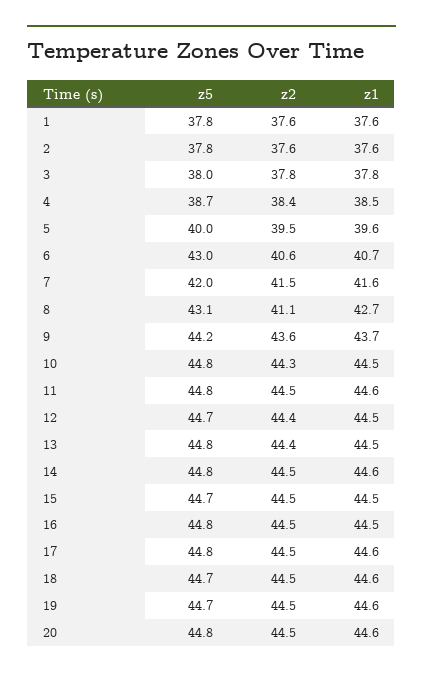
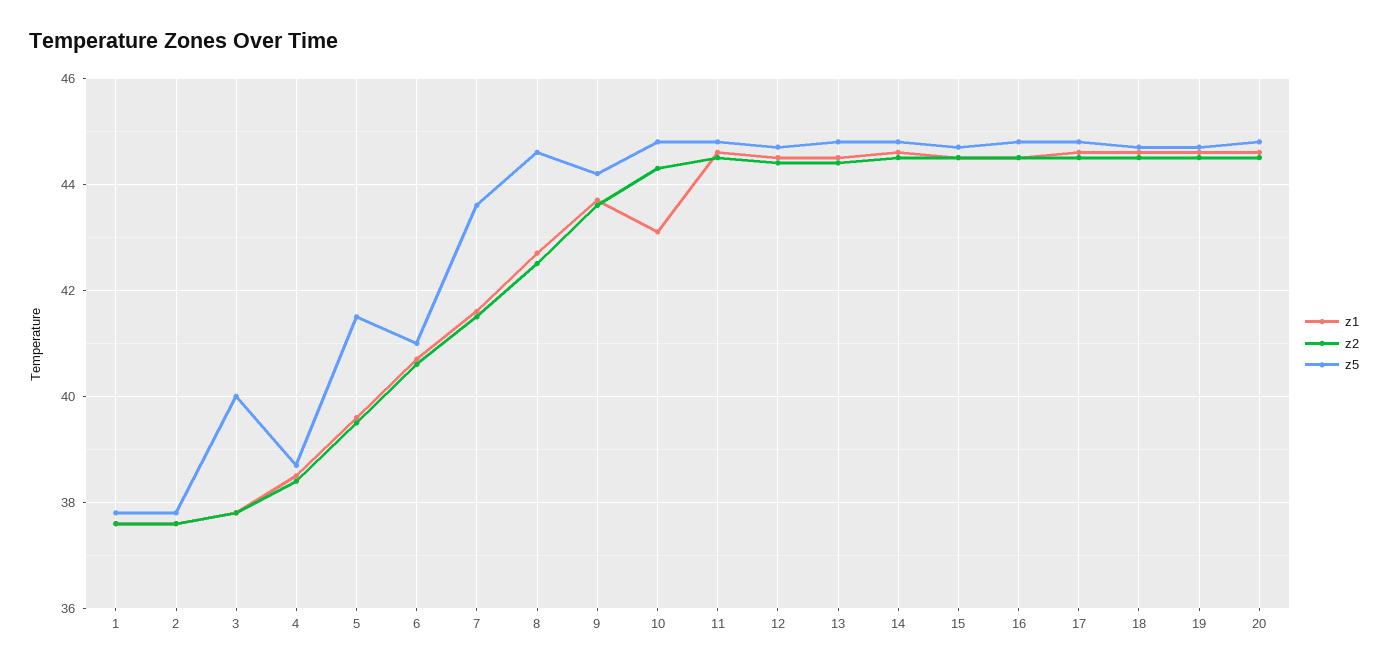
  {
    "z5": {
      "1": 37.8,
      "2": 37.8,
-     "3": 38,
+     "3": 40,
      "4": 38.7,
-     "5": 40,
+     "5": 41.5,
-     "6": 43,
+     "6": 41,
-     "7": 42,
+     "7": 43.5,
-     "8": 43.1,
+     "8": 44.5,
      "9": 44.2,
      "10": 44.8,
      "11": 44.8,
      "12": 44.7,
      "13": 44.8,
      "14": 44.8,
      "15": 44.7,
      "16": 44.8,
      "17": 44.8,
      "18": 44.7,
      "19": 44.7,
      "20": 44.8
    },
    "z2": {
      "1": 37.6,
      "2": 37.6,
      "3": 37.8,
      "4": 38.4,
      "5": 39.5,
      "6": 40.6,
      "7": 41.5,
-     "8": 41.1,
+     "8": 42.5,
      "9": 43.6,
      "10": 44.3,
      "11": 44.5,
      "12": 44.4,
      "13": 44.4,
      "14": 44.5,
      "15": 44.5,
      "16": 44.5,
      "17": 44.5,
      "18": 44.5,
      "19": 44.5,
      "20": 44.5
    },
    "z1": {
      "1": 37.6,
      "2": 37.6,
      "3": 37.8,
      "4": 38.5,
      "5": 39.6,
      "6": 40.7,
      "7": 41.6,
      "8": 42.7,
      "9": 43.7,
-     "10": 44.5,
+     "10": 43,
      "11": 44.6,
      "12": 44.5,
      "13": 44.5,
      "14": 44.6,
      "15": 44.5,
      "16": 44.5,
      "17": 44.6,
      "18": 44.6,
      "19": 44.6,
      "20": 44.6
    }
  }

